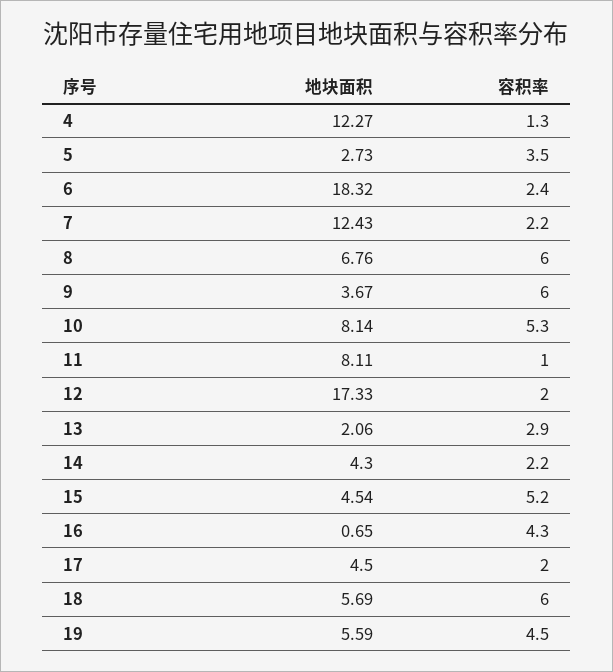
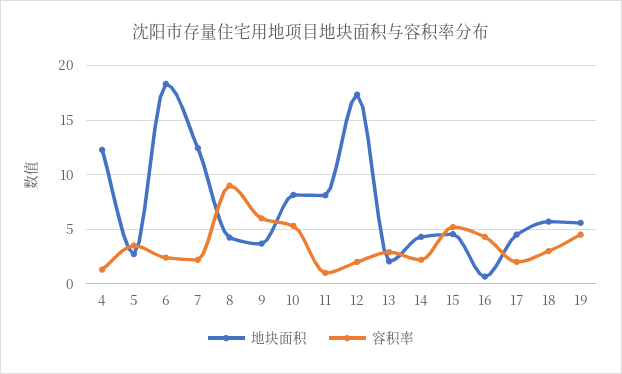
  {
    "地块面积": {
      "4": 12.27,
      "5": 2.73,
      "6": 18.32,
      "7": 12.43,
-     "8": 6.76,
+     "8": 4,
      "9": 3.67,
      "10": 8.14,
      "11": 8.11,
      "12": 17.33,
      "13": 2.06,
      "14": 4.3,
      "15": 4.54,
      "16": 0.65,
      "17": 4.5,
      "18": 5.69,
      "19": 5.59
    },
    "容积率": {
      "4": 1.3,
      "5": 3.5,
      "6": 2.4,
      "7": 2.2,
-     "8": 6,
+     "8": 9,
      "9": 6,
      "10": 5.3,
      "11": 1,
      "12": 2,
      "13": 2.9,
      "14": 2.2,
      "15": 5.2,
      "16": 4.3,
      "17": 2,
-     "18": 6,
+     "18": 3,
      "19": 4.5
    }
  }

